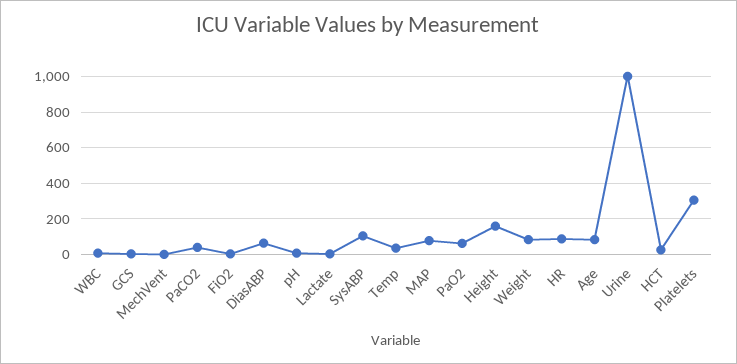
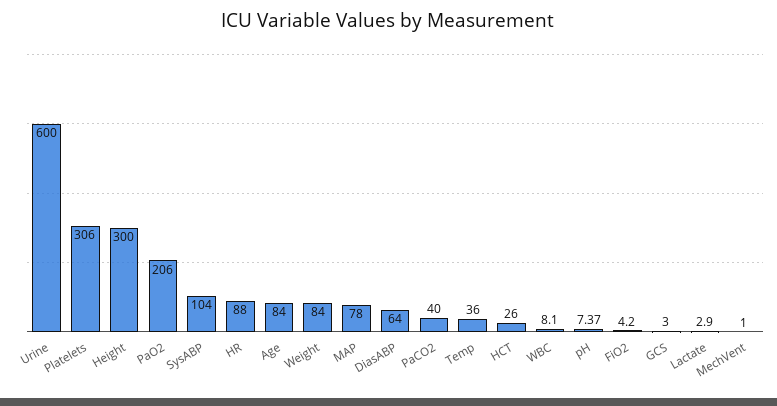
  {
    "WBC": 8.1,
    "GCS": 3,
    "MechVent": 1,
    "PaCO2": 40,
    "FiO2": 4.2,
    "DiasABP": 64,
    "pH": 7.37,
    "Lactate": 2.9,
    "SysABP": 104,
    "Temp": 36,
    "MAP": 78,
-   "PaO2": 50,
+   "PaO2": 206,
-   "Height": 150,
+   "Height": 300,
    "Weight": 84,
    "HR": 88,
    "Age": 84,
-   "Urine": 1000,
+   "Urine": 600,
    "HCT": 26,
    "Platelets": 306
  }

